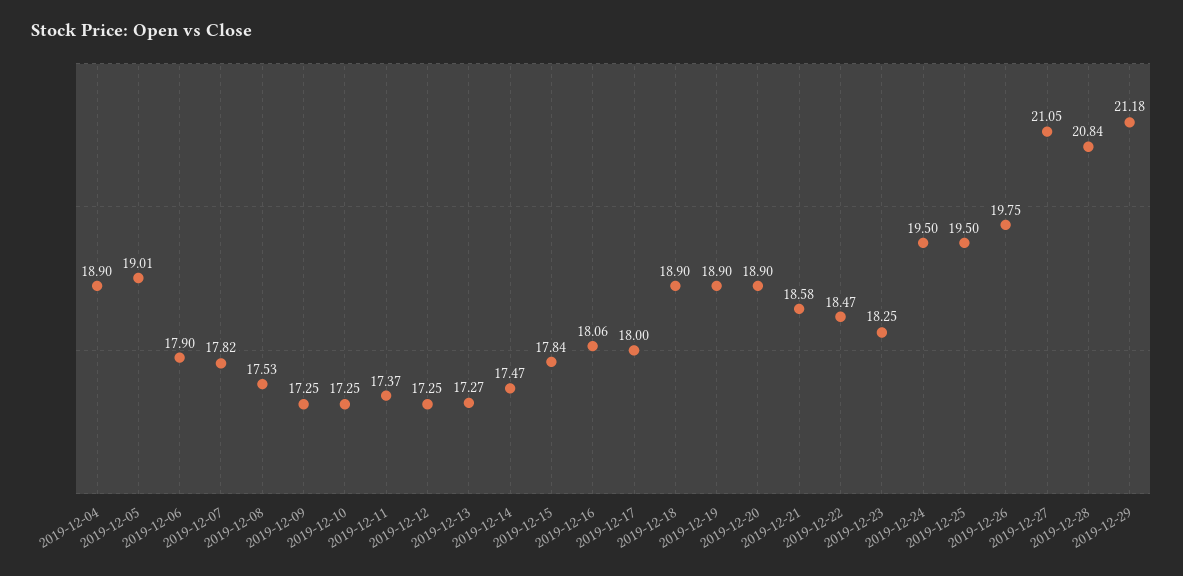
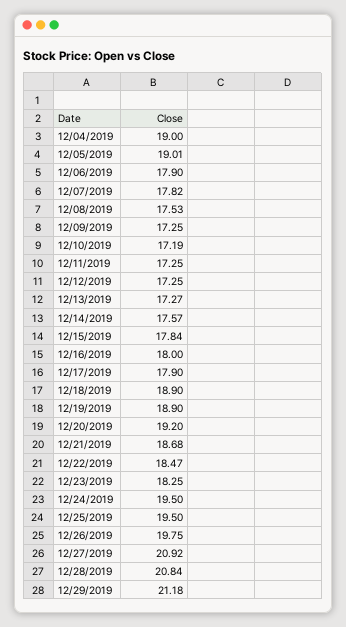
  {
-   "2019-12-04": 18.9,
+   "2019-12-04": 19,
    "2019-12-05": 19.01,
    "2019-12-06": 17.9,
    "2019-12-07": 17.82,
    "2019-12-08": 17.53,
    "2019-12-09": 17.25,
-   "2019-12-10": 17.25,
+   "2019-12-10": 17.19,
-   "2019-12-11": 17.37,
+   "2019-12-11": 17.25,
    "2019-12-12": 17.25,
    "2019-12-13": 17.27,
-   "2019-12-14": 17.47,
+   "2019-12-14": 17.57,
    "2019-12-15": 17.84,
-   "2019-12-16": 18.06,
+   "2019-12-16": 18,
-   "2019-12-17": 18,
+   "2019-12-17": 17.9,
    "2019-12-18": 18.9,
    "2019-12-19": 18.9,
-   "2019-12-20": 18.9,
+   "2019-12-20": 19.2,
-   "2019-12-21": 18.58,
+   "2019-12-21": 18.68,
    "2019-12-22": 18.47,
    "2019-12-23": 18.25,
    "2019-12-24": 19.5,
    "2019-12-25": 19.5,
    "2019-12-26": 19.75,
-   "2019-12-27": 21.05,
+   "2019-12-27": 20.92,
    "2019-12-28": 20.84,
    "2019-12-29": 21.18
  }

